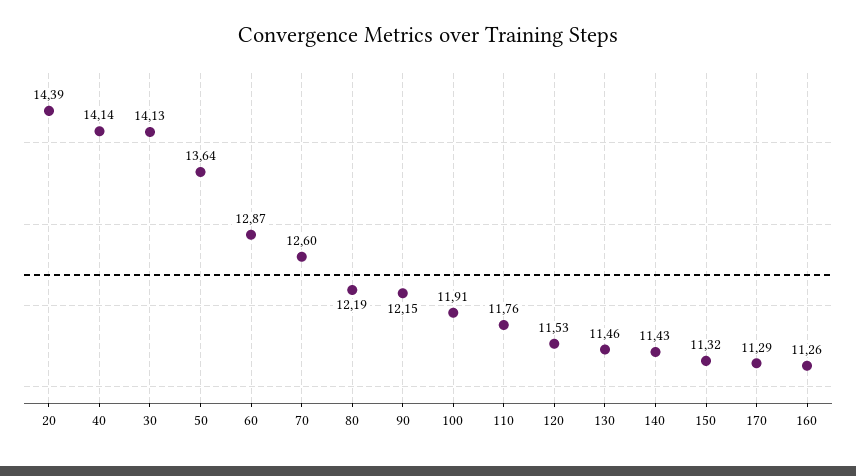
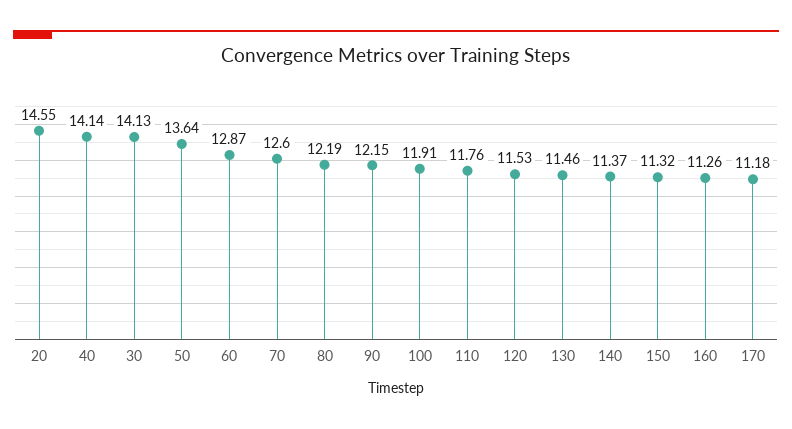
  {
-   "20": 14.39,
+   "20": 14.55,
    "40": 14.14,
    "30": 14.13,
    "50": 13.64,
    "60": 12.87,
    "70": 12.6,
    "80": 12.19,
    "90": 12.15,
    "100": 11.91,
    "110": 11.76,
    "120": 11.53,
    "130": 11.46,
-   "140": 11.43,
+   "140": 11.37,
    "150": 11.32,
-   "170": 11.29,
+   "170": 11.18,
    "160": 11.26
  }

